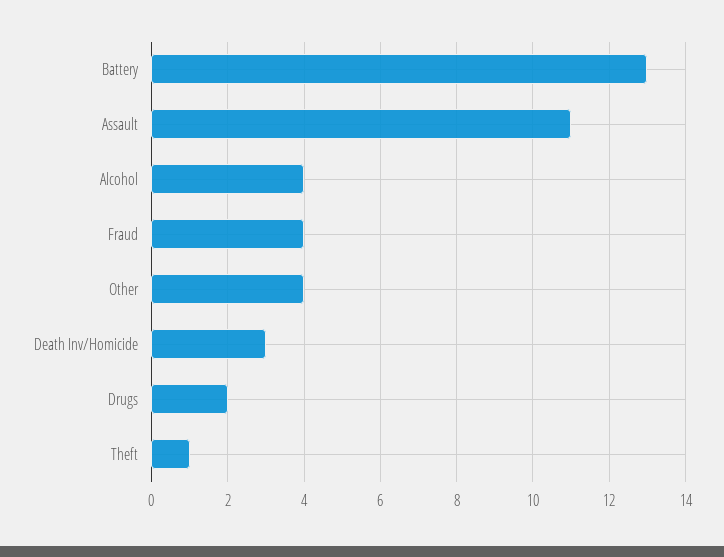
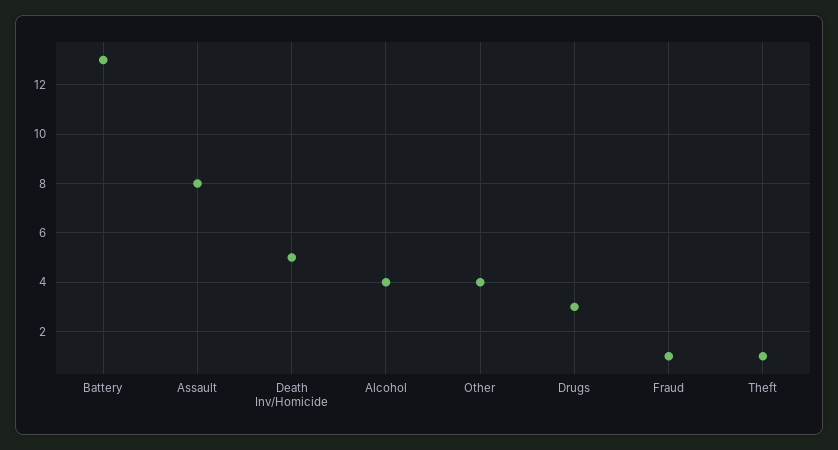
  {
    "Battery": 13,
-   "Assault": 11,
+   "Assault": 8,
    "Alcohol": 4,
-   "Fraud": 4,
+   "Fraud": 1,
    "Other": 4,
-   "Death Inv/Homicide": 3,
+   "Death Inv/Homicide": 5,
-   "Drugs": 2,
+   "Drugs": 3,
    "Theft": 1
  }

